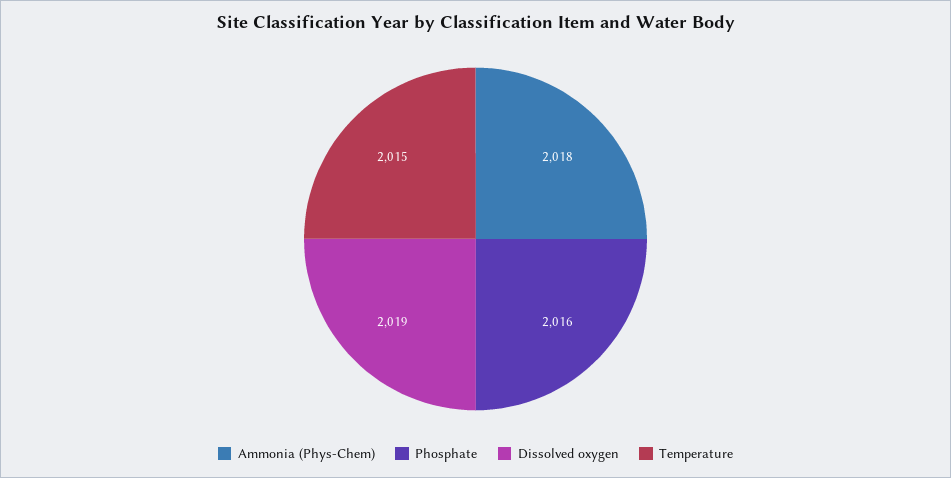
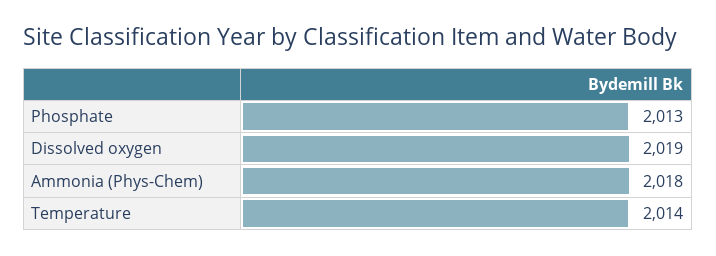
  {
    "Ammonia (Phys-Chem)": 2018,
-   "Phosphate": 2016,
+   "Phosphate": 2013,
    "Dissolved oxygen": 2019,
-   "Temperature": 2015
+   "Temperature": 2014
  }

